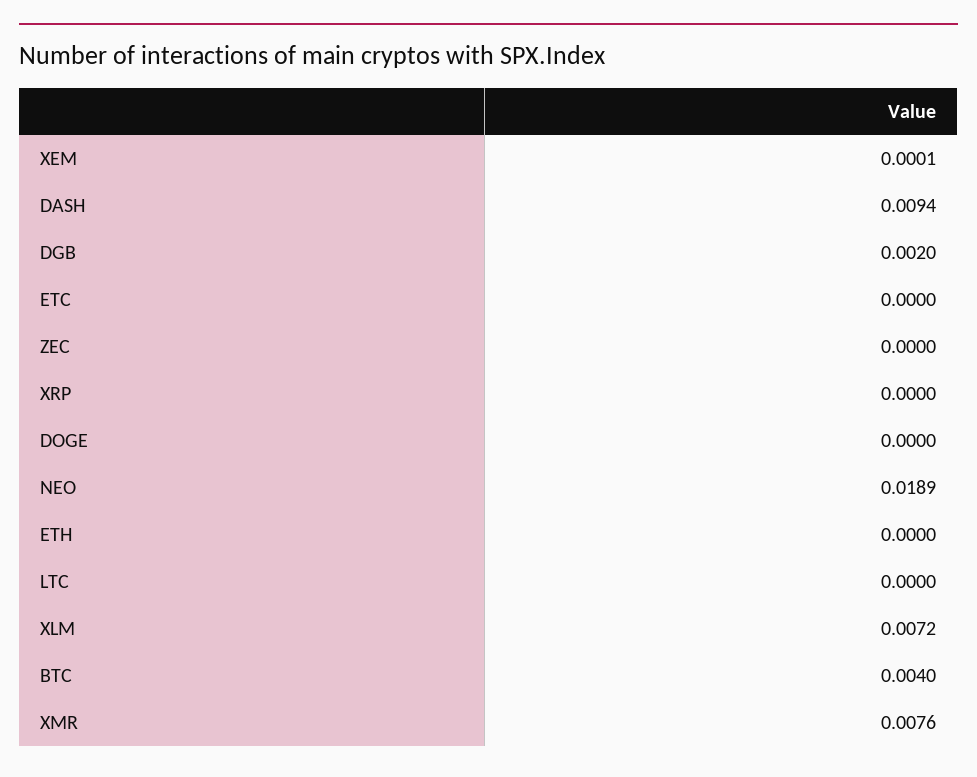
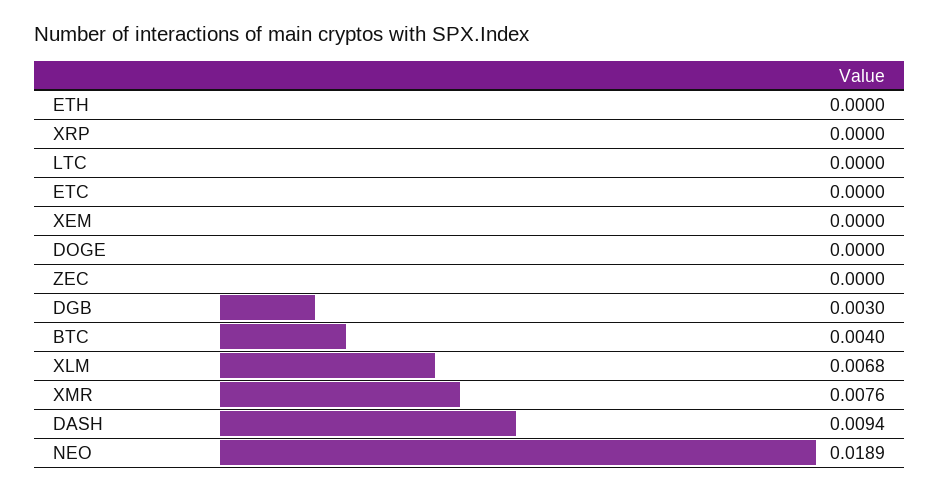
  {
-   "XEM": 0.0001,
+   "XEM": 0,
    "DASH": 0.0094,
-   "DGB": 0.002,
+   "DGB": 0.003,
    "ETC": 0,
    "ZEC": 0,
    "XRP": 0,
    "DOGE": 0,
    "NEO": 0.0189,
    "ETH": 0,
    "LTC": 0,
-   "XLM": 0.0072,
+   "XLM": 0.0068,
    "BTC": 0.004,
    "XMR": 0.0076
  }

